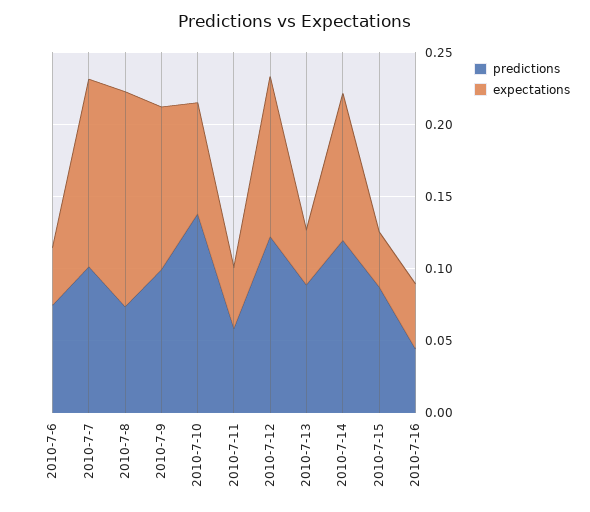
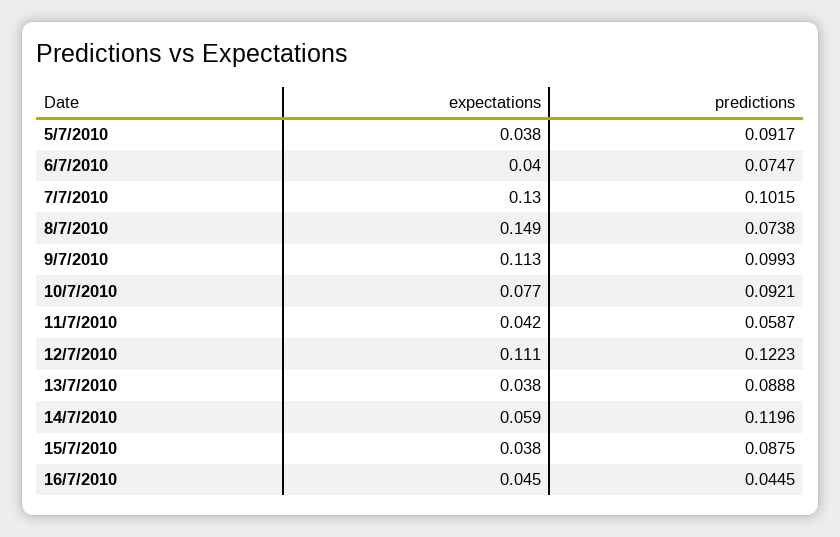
  {
    "predictions": {
      "2010-7-6": 0.0747,
      "2010-7-7": 0.1015,
      "2010-7-8": 0.0738,
      "2010-7-9": 0.0993,
-     "2010-7-10": 0.14,
+     "2010-7-10": 0.0921,
      "2010-7-11": 0.0587,
      "2010-7-12": 0.1223,
      "2010-7-13": 0.0888,
      "2010-7-14": 0.1196,
      "2010-7-15": 0.0875,
-     "2010-7-16": 0.0445
+     "2010-7-16": 0.0445,
+     "5/7/2010": 0.0917
    },
    "expectations": {
      "2010-7-6": 0.04,
      "2010-7-7": 0.13,
      "2010-7-8": 0.149,
      "2010-7-9": 0.113,
      "2010-7-10": 0.077,
      "2010-7-11": 0.042,
      "2010-7-12": 0.111,
      "2010-7-13": 0.038,
-     "2010-7-14": 0.1,
+     "2010-7-14": 0.059,
      "2010-7-15": 0.038,
-     "2010-7-16": 0.045
+     "2010-7-16": 0.045,
+     "5/7/2010": 0.038
    }
  }

